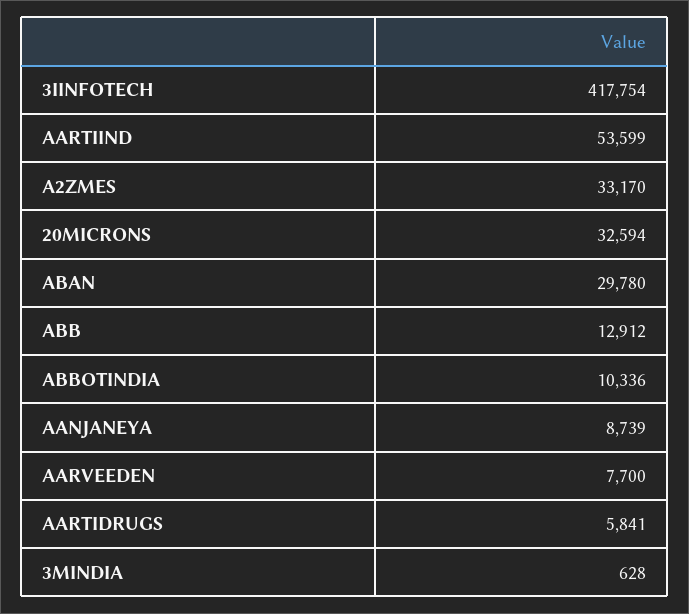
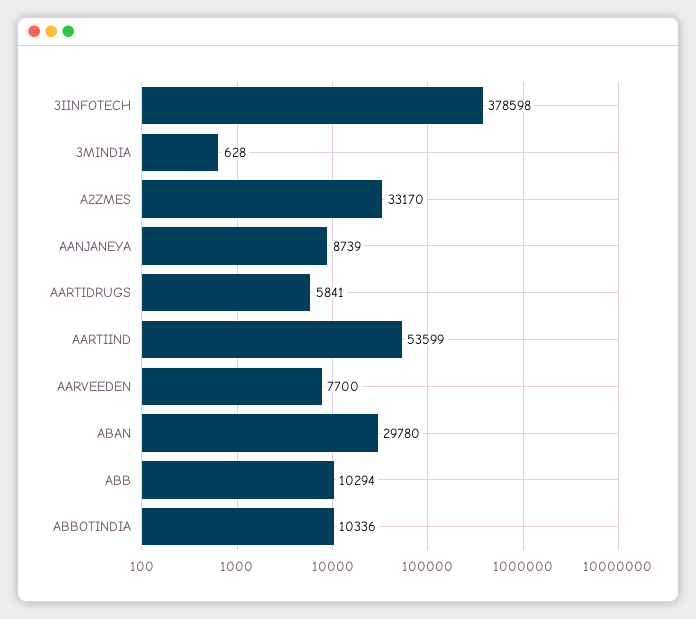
  {
-   "3IINFOTECH": 417754,
+   "3IINFOTECH": 378598,
    "AARTIIND": 53599,
    "A2ZMES": 33170,
-   "20MICRONS": 32594,
    "ABAN": 29780,
-   "ABB": 12912,
+   "ABB": 10294,
    "ABBOTINDIA": 10336,
    "AANJANEYA": 8739,
    "AARVEEDEN": 7700,
    "AARTIDRUGS": 5841,
    "3MINDIA": 628
  }

